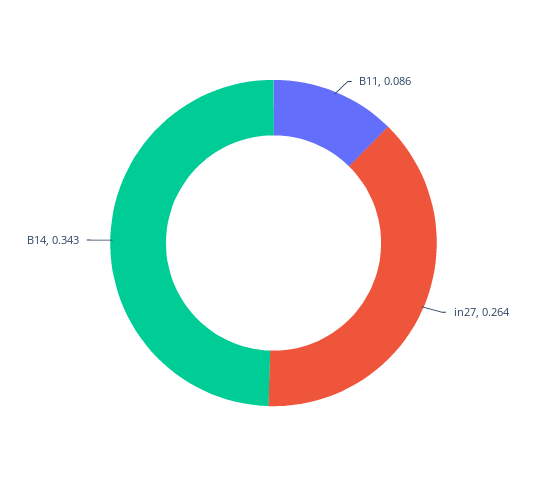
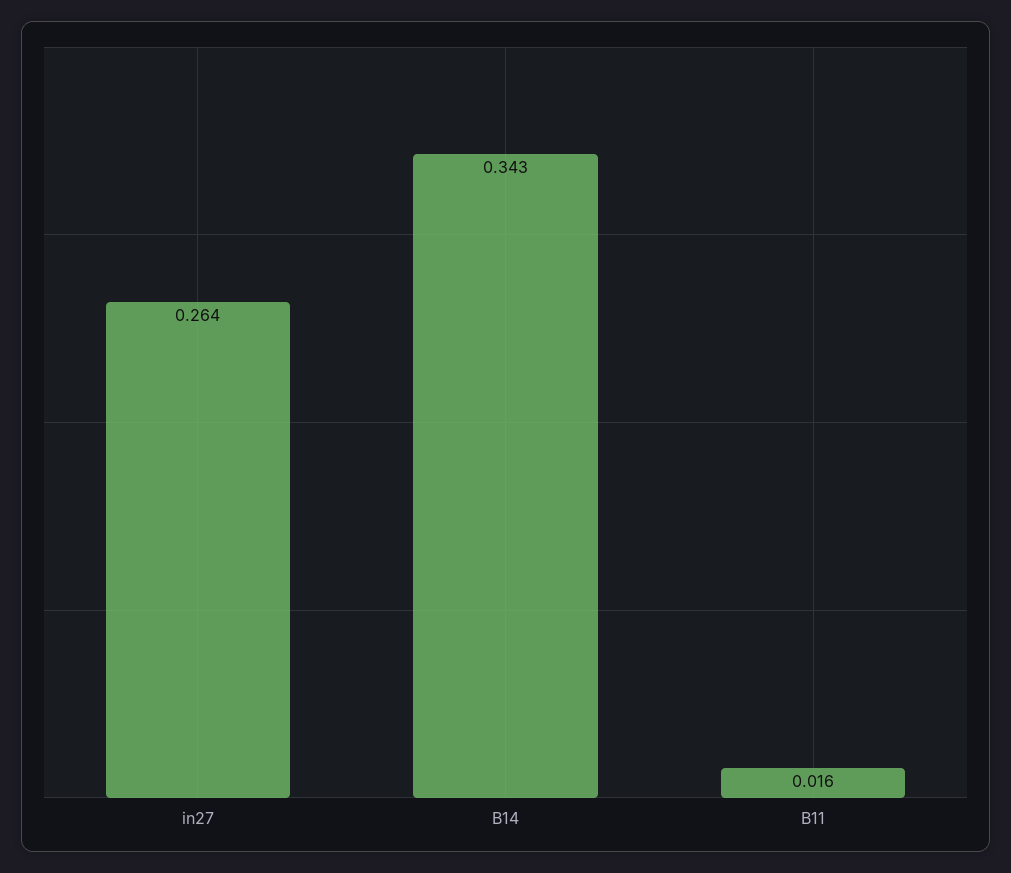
  {
-   "B11": 0.086,
+   "B11": 0.016,
    "in27": 0.264,
    "B14": 0.343
  }

